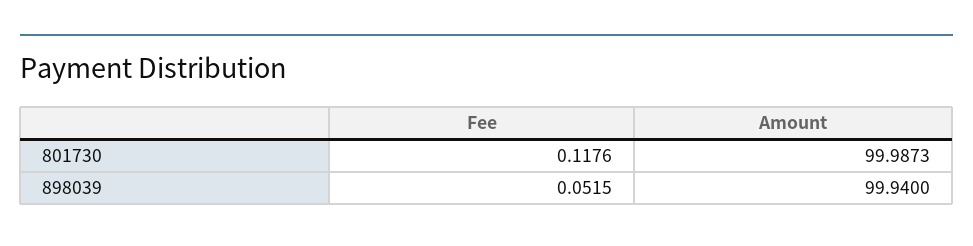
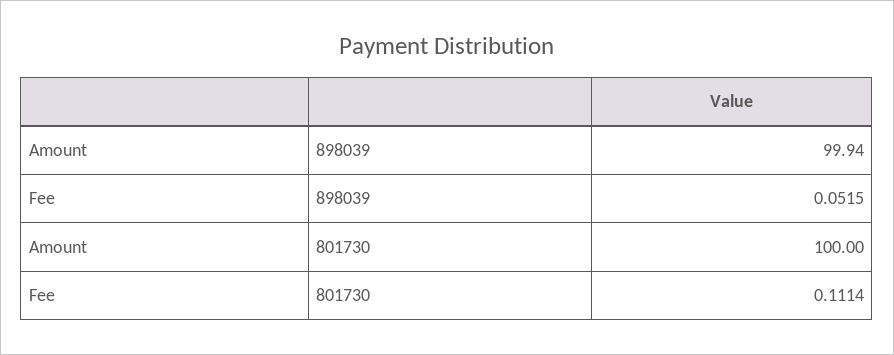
  {
    "Fee": {
-     "801730": 0.1176,
+     "801730": 0.1114,
      "898039": 0.0515
    },
    "Amount": {
-     "801730": 99.9873,
+     "801730": 100,
      "898039": 99.94
    }
  }

